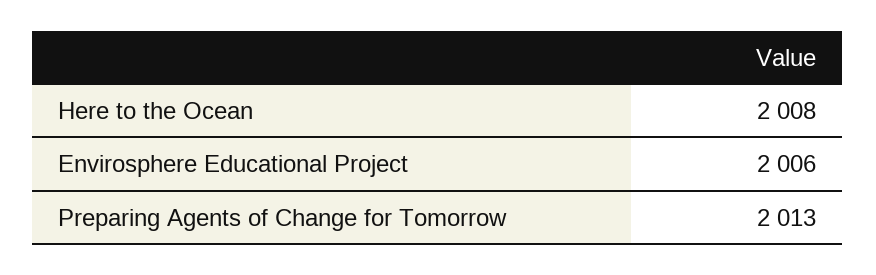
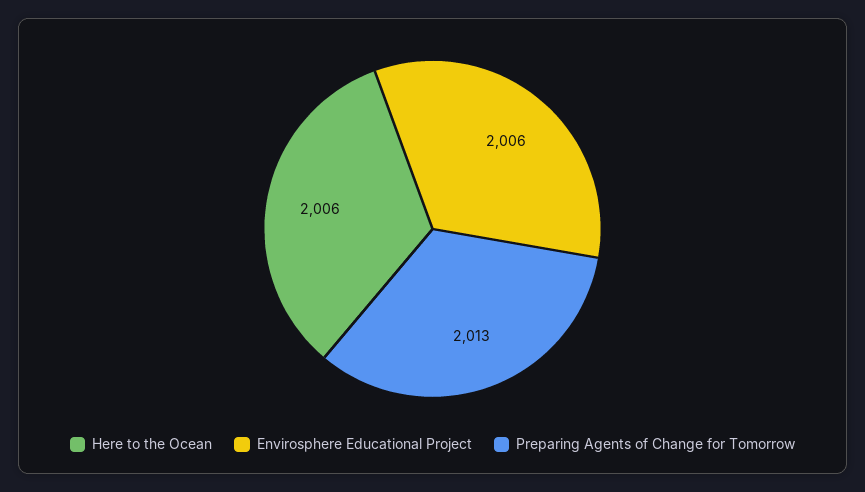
  {
-   "Here to the Ocean": 2008,
+   "Here to the Ocean": 2006,
    "Envirosphere Educational Project": 2006,
    "Preparing Agents of Change for Tomorrow": 2013
  }

